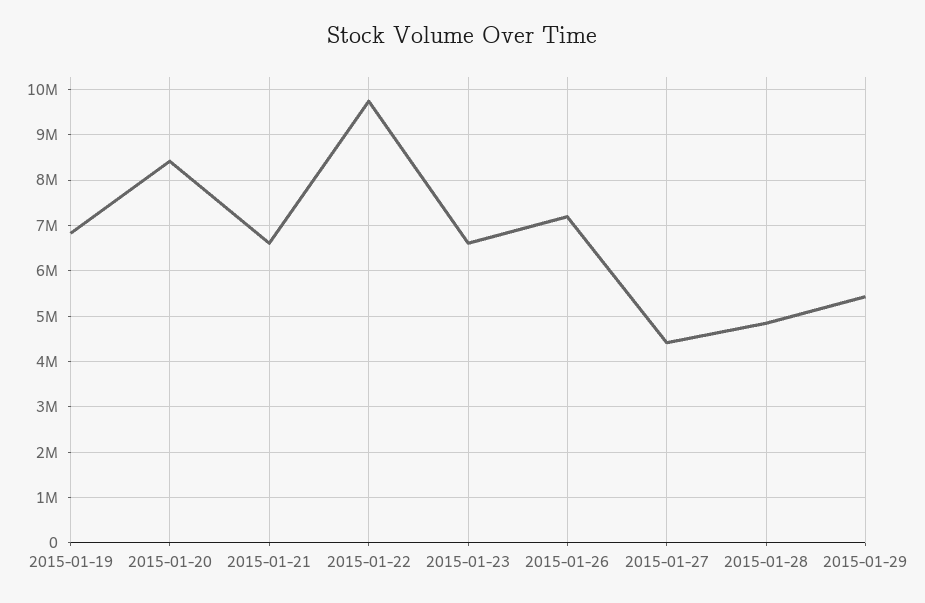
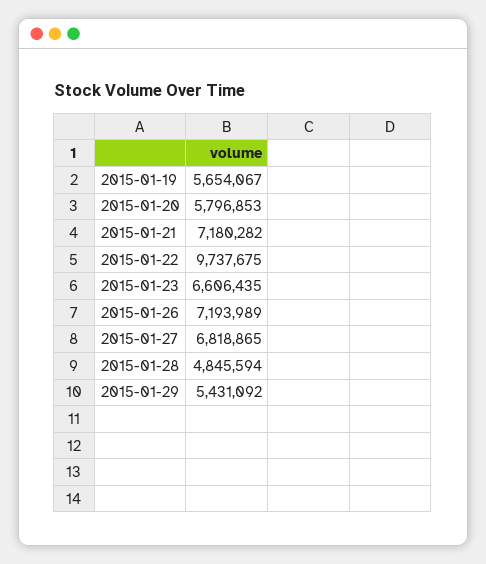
  {
-   "2015-01-19": 6800000,
+   "2015-01-19": 5654067,
-   "2015-01-20": 8400000,
+   "2015-01-20": 5796853,
-   "2015-01-21": 6600000,
+   "2015-01-21": 7180282,
    "2015-01-22": 9737675,
    "2015-01-23": 6606435,
    "2015-01-26": 7193989,
-   "2015-01-27": 4400000,
+   "2015-01-27": 6818865,
    "2015-01-28": 4845594,
    "2015-01-29": 5431092
  }

